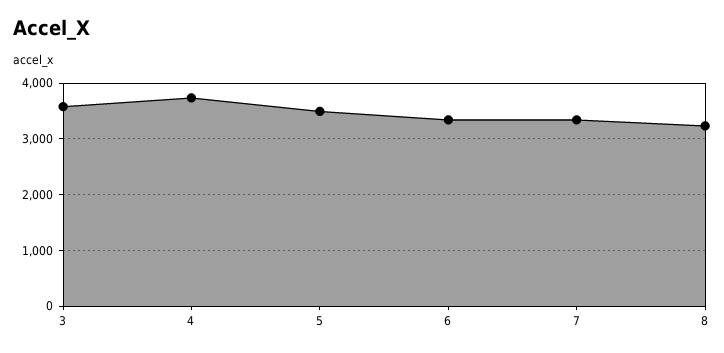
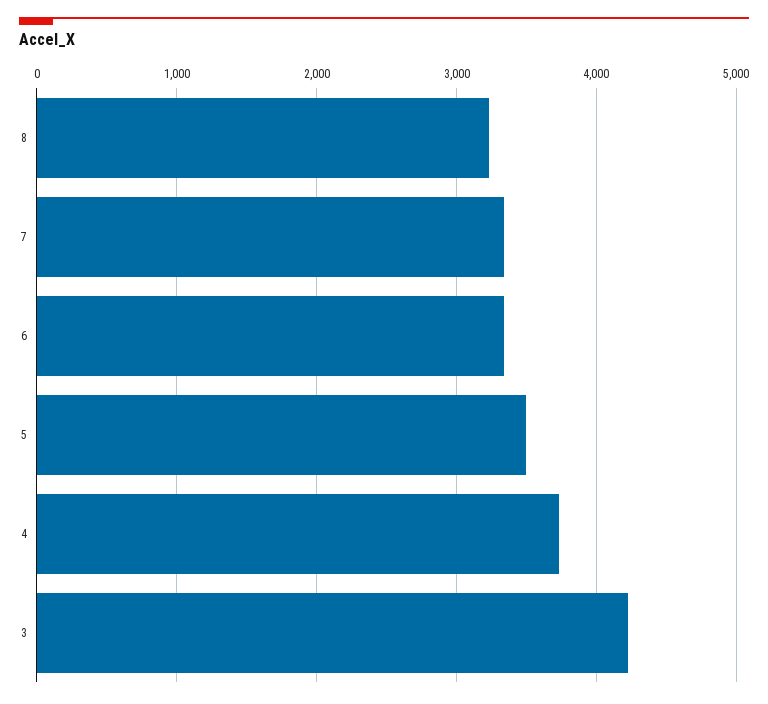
  {
-   "3": 3600,
+   "3": 4200,
    "4": 3700,
    "5": 3500,
    "6": 3300,
    "7": 3300,
    "8": 3200
  }

